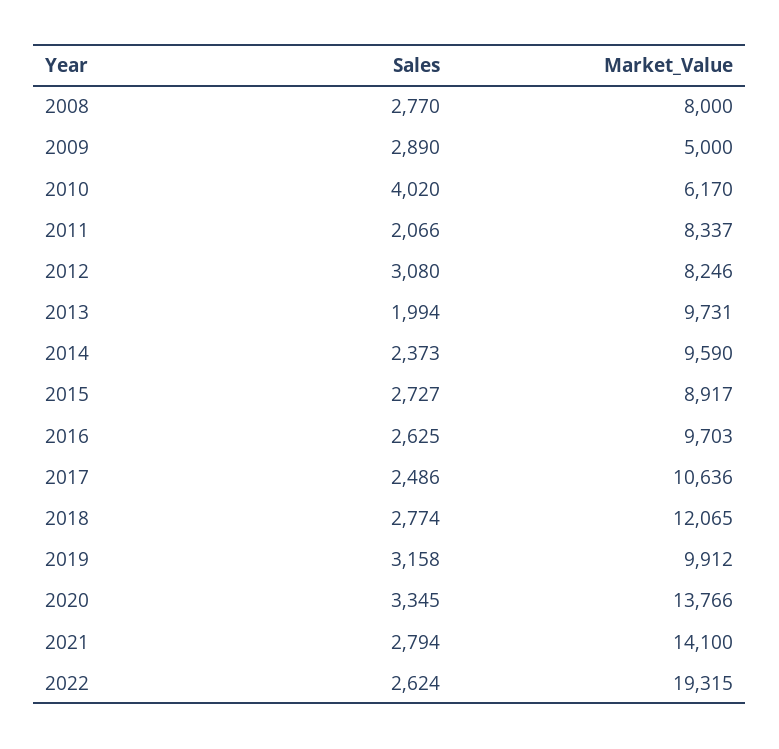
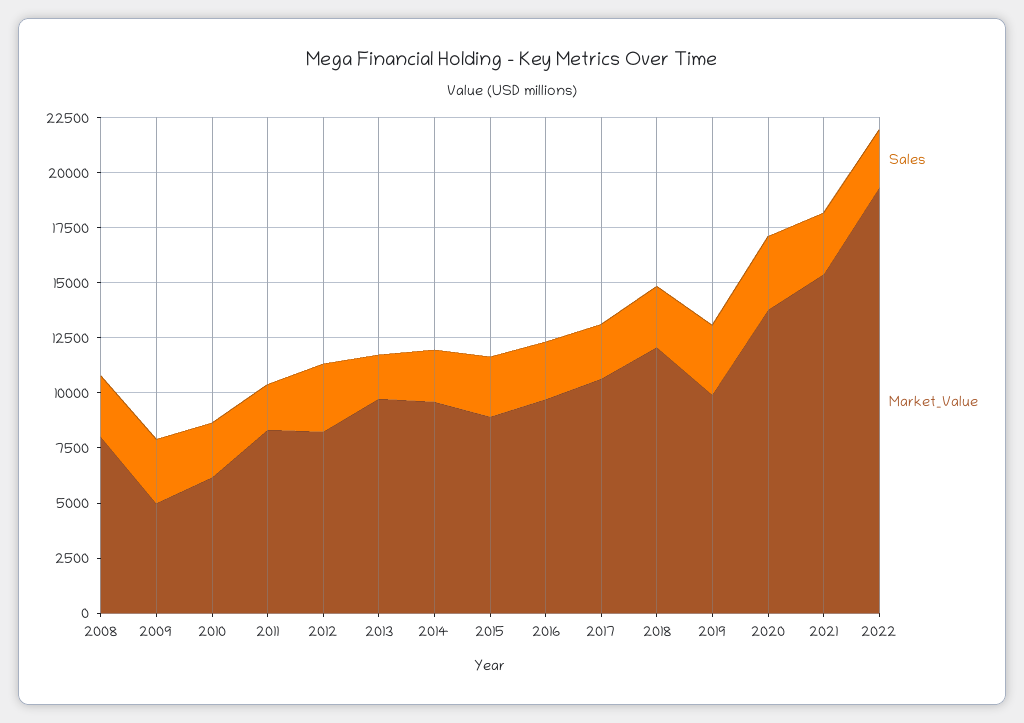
  {
    "Sales": {
      "2008": 2770,
      "2009": 2890,
-     "2010": 4020,
+     "2010": 2500,
      "2011": 2066,
      "2012": 3080,
      "2013": 1994,
      "2014": 2373,
      "2015": 2727,
      "2016": 2625,
      "2017": 2486,
      "2018": 2774,
      "2019": 3158,
      "2020": 3345,
      "2021": 2794,
      "2022": 2624
    },
    "Market_Value": {
      "2008": 8000,
      "2009": 5000,
      "2010": 6170,
      "2011": 8337,
      "2012": 8246,
      "2013": 9731,
      "2014": 9590,
      "2015": 8917,
      "2016": 9703,
      "2017": 10636,
      "2018": 12065,
      "2019": 9912,
      "2020": 13766,
-     "2021": 14100,
+     "2021": 15500,
      "2022": 19315
    }
  }

